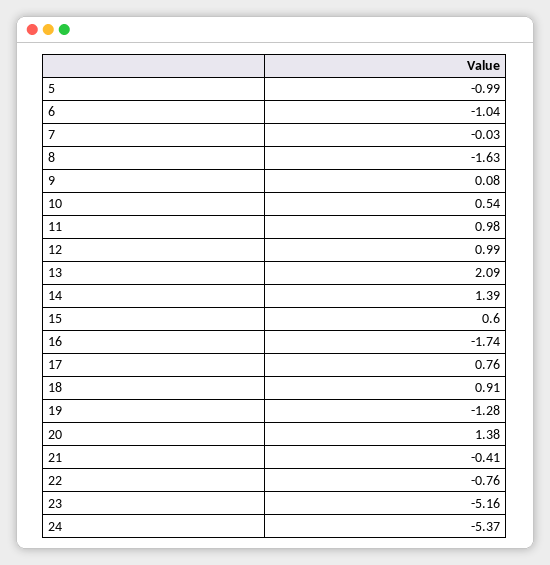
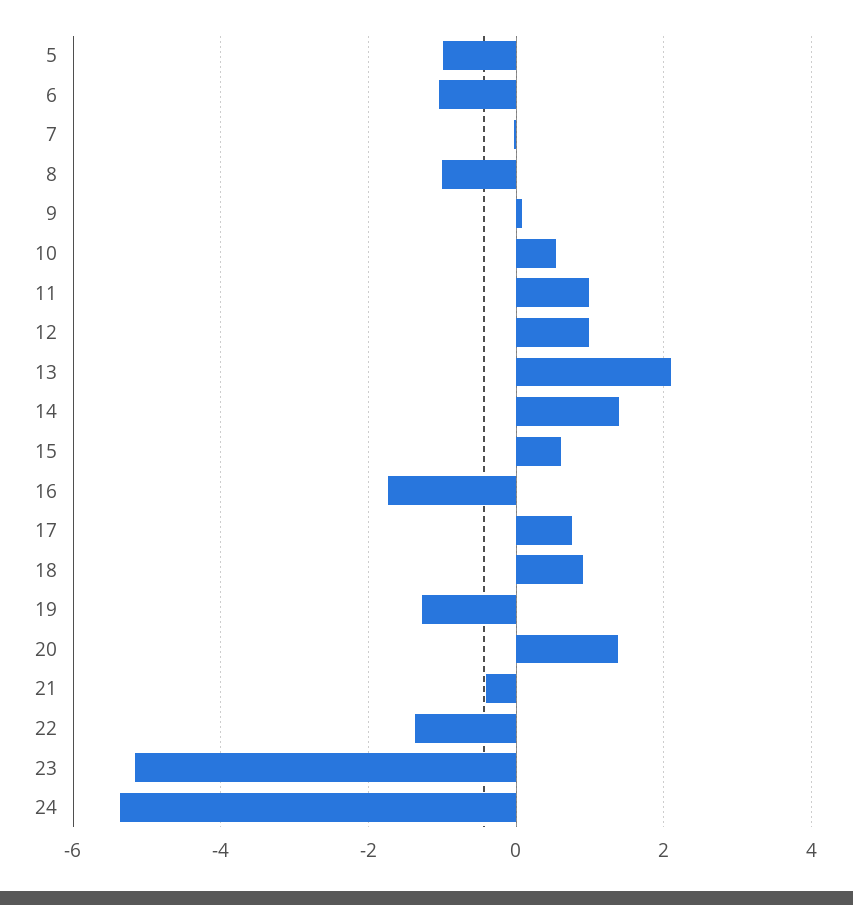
  {
    "5": -0.99,
    "6": -1.04,
    "7": -0.03,
-   "8": -1.63,
+   "8": -1,
    "9": 0.08,
    "10": 0.54,
    "11": 0.98,
    "12": 0.99,
    "13": 2.09,
    "14": 1.39,
    "15": 0.6,
    "16": -1.74,
    "17": 0.76,
    "18": 0.91,
    "19": -1.28,
    "20": 1.38,
    "21": -0.41,
-   "22": -0.76,
+   "22": -1.4,
    "23": -5.16,
    "24": -5.37
  }

